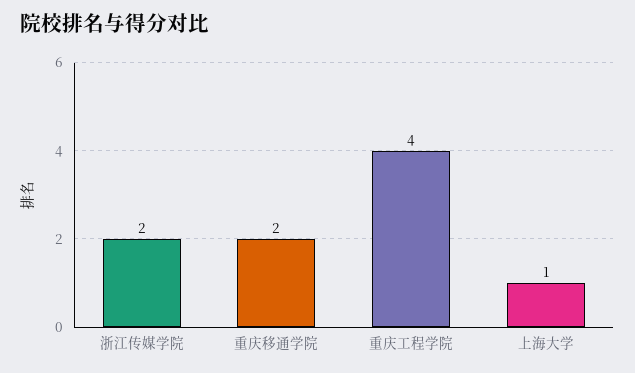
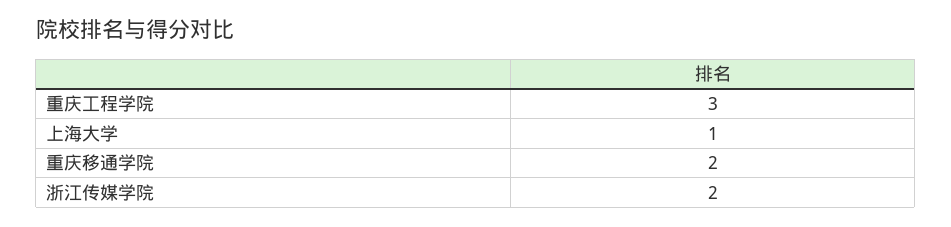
  {
    "浙江传媒学院": 2,
    "重庆移通学院": 2,
-   "重庆工程学院": 4,
+   "重庆工程学院": 3,
    "上海大学": 1
  }

